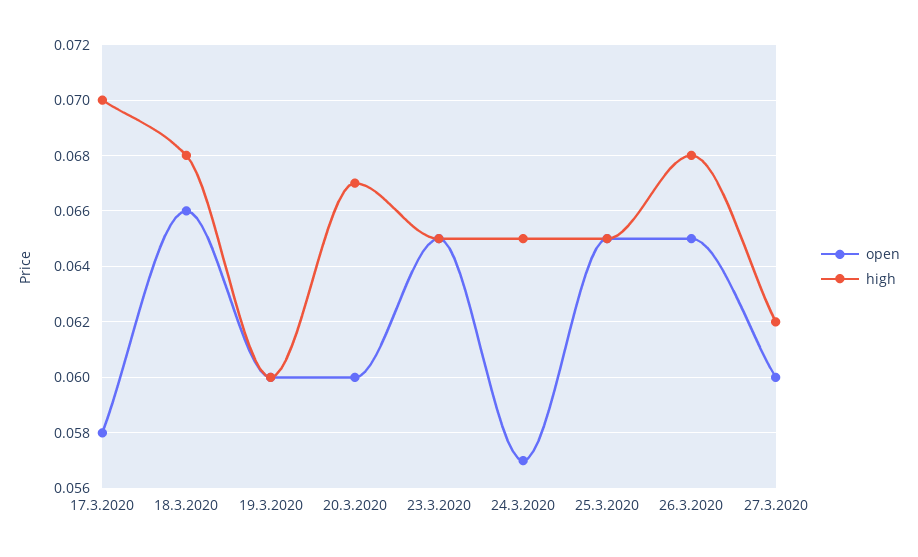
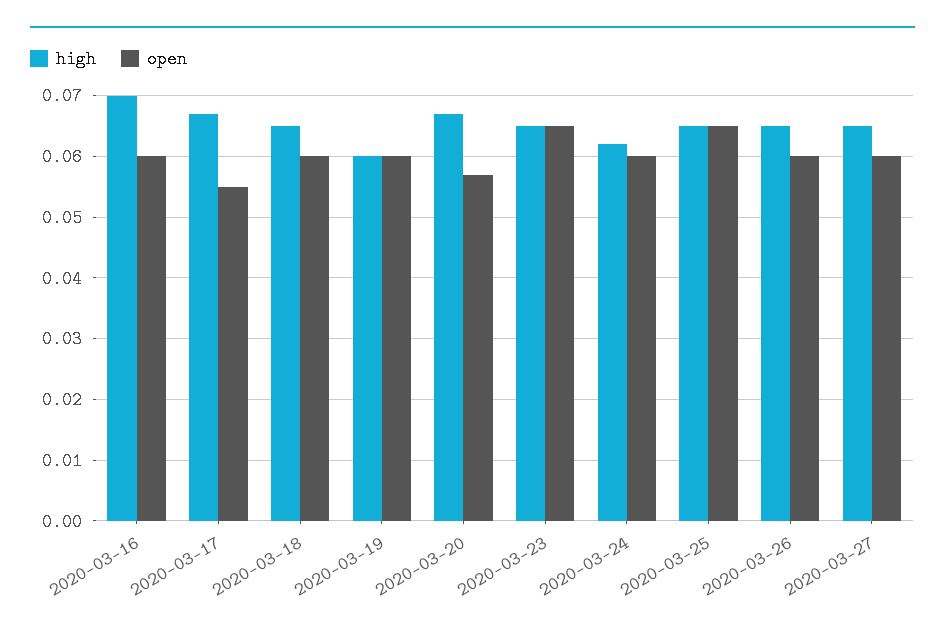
  {
    "open": {
-     "17.3.2020": 0.058,
+     "17.3.2020": 0.055,
-     "18.3.2020": 0.066,
+     "18.3.2020": 0.06,
      "19.3.2020": 0.06,
-     "20.3.2020": 0.06,
+     "20.3.2020": 0.057,
      "23.3.2020": 0.065,
-     "24.3.2020": 0.057,
+     "24.3.2020": 0.06,
      "25.3.2020": 0.065,
-     "26.3.2020": 0.065,
+     "26.3.2020": 0.06,
-     "27.3.2020": 0.06
+     "27.3.2020": 0.06,
+     "2020-03-16": 0.06
    },
    "high": {
-     "17.3.2020": 0.07,
+     "17.3.2020": 0.067,
-     "18.3.2020": 0.068,
+     "18.3.2020": 0.065,
      "19.3.2020": 0.06,
      "20.3.2020": 0.067,
      "23.3.2020": 0.065,
-     "24.3.2020": 0.065,
+     "24.3.2020": 0.062,
      "25.3.2020": 0.065,
-     "26.3.2020": 0.068,
+     "26.3.2020": 0.065,
-     "27.3.2020": 0.062
+     "27.3.2020": 0.065,
+     "2020-03-16": 0.07
    }
  }

